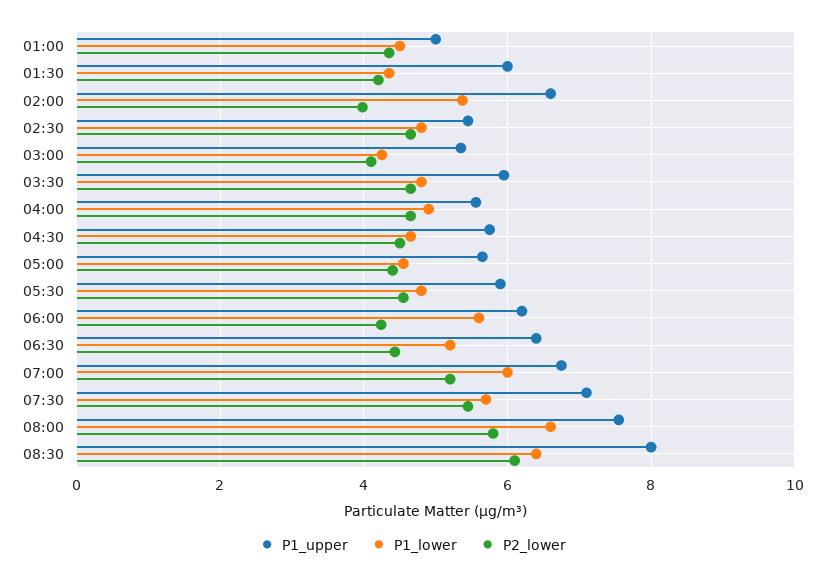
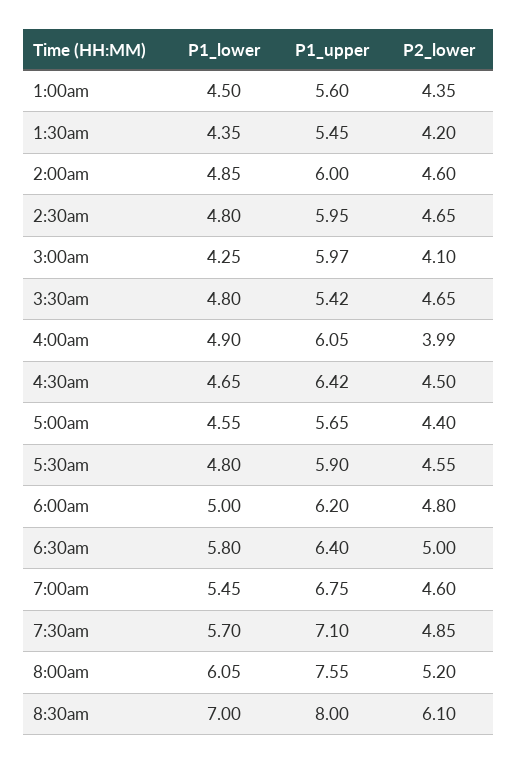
  {
    "P1_upper": {
-     "01:00": 5,
+     "01:00": 5.6,
-     "01:30": 6,
+     "01:30": 5.45,
-     "02:00": 6.6,
+     "02:00": 6,
-     "02:30": 5.4,
+     "02:30": 5.95,
-     "03:00": 5.4,
+     "03:00": 5.97,
-     "03:30": 6,
+     "03:30": 5.42,
-     "04:00": 5.6,
+     "04:00": 6.05,
-     "04:30": 5.8,
+     "04:30": 6.42,
      "05:00": 5.65,
      "05:30": 5.9,
      "06:00": 6.2,
      "06:30": 6.4,
      "07:00": 6.75,
      "07:30": 7.1,
      "08:00": 7.55,
      "08:30": 8
    },
    "P1_lower": {
      "01:00": 4.5,
      "01:30": 4.35,
-     "02:00": 5.4,
+     "02:00": 4.85,
      "02:30": 4.8,
      "03:00": 4.25,
      "03:30": 4.8,
      "04:00": 4.9,
      "04:30": 4.65,
      "05:00": 4.55,
      "05:30": 4.8,
-     "06:00": 5.6,
+     "06:00": 5,
-     "06:30": 5.2,
+     "06:30": 5.8,
-     "07:00": 6,
+     "07:00": 5.45,
      "07:30": 5.7,
-     "08:00": 6.6,
+     "08:00": 6.05,
-     "08:30": 6.4
+     "08:30": 7
    },
    "P2_lower": {
      "01:00": 4.35,
      "01:30": 4.2,
-     "02:00": 4,
+     "02:00": 4.6,
      "02:30": 4.65,
      "03:00": 4.1,
      "03:30": 4.65,
-     "04:00": 4.6,
+     "04:00": 3.99,
      "04:30": 4.5,
      "05:00": 4.4,
      "05:30": 4.55,
-     "06:00": 4.2,
+     "06:00": 4.8,
-     "06:30": 4.4,
+     "06:30": 5,
-     "07:00": 5.2,
+     "07:00": 4.6,
-     "07:30": 5.4,
+     "07:30": 4.85,
-     "08:00": 5.8,
+     "08:00": 5.2,
      "08:30": 6.1
    }
  }

